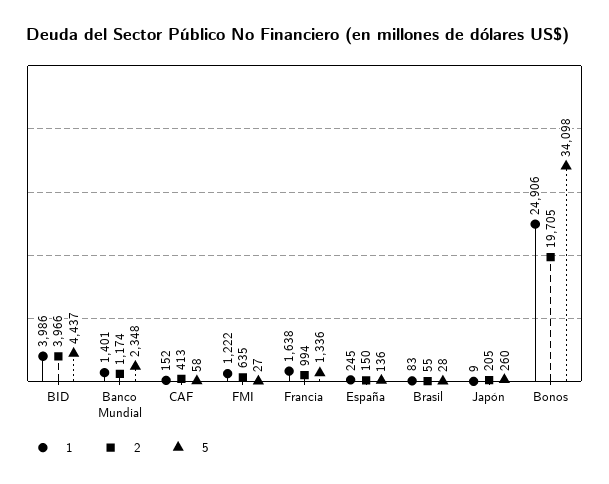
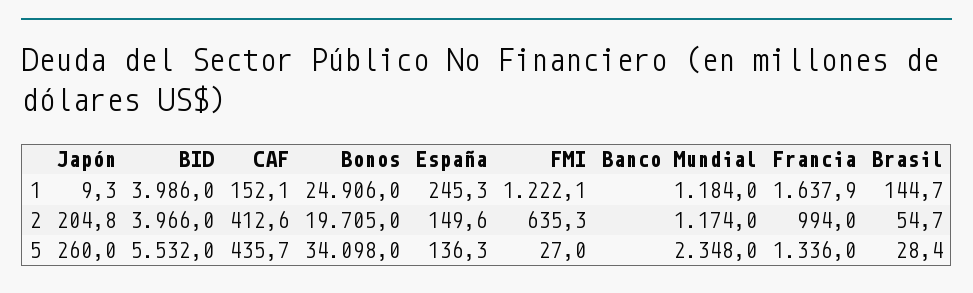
  {
    "1": {
      "BID": 3986,
-     "Banco Mundial": 1401,
+     "Banco Mundial": 1184,
      "CAF": 152.1,
      "FMI": 1222.1,
      "Francia": 1637.9,
      "España": 245.3,
-     "Brasil": 83,
+     "Brasil": 144.7,
      "Japón": 9.3,
      "Bonos": 24906
    },
    "2": {
      "BID": 3966,
      "Banco Mundial": 1174,
      "CAF": 412.6,
      "FMI": 635.3,
      "Francia": 994,
      "España": 149.6,
      "Brasil": 54.7,
      "Japón": 204.8,
      "Bonos": 19705
    },
    "5": {
-     "BID": 4437,
+     "BID": 5532,
      "Banco Mundial": 2348,
-     "CAF": 58,
+     "CAF": 435.7,
      "FMI": 27,
      "Francia": 1336,
      "España": 136.3,
      "Brasil": 28.4,
      "Japón": 260,
      "Bonos": 34098
    }
  }

